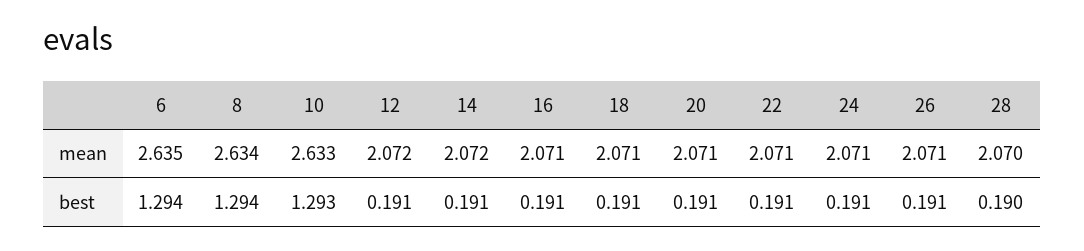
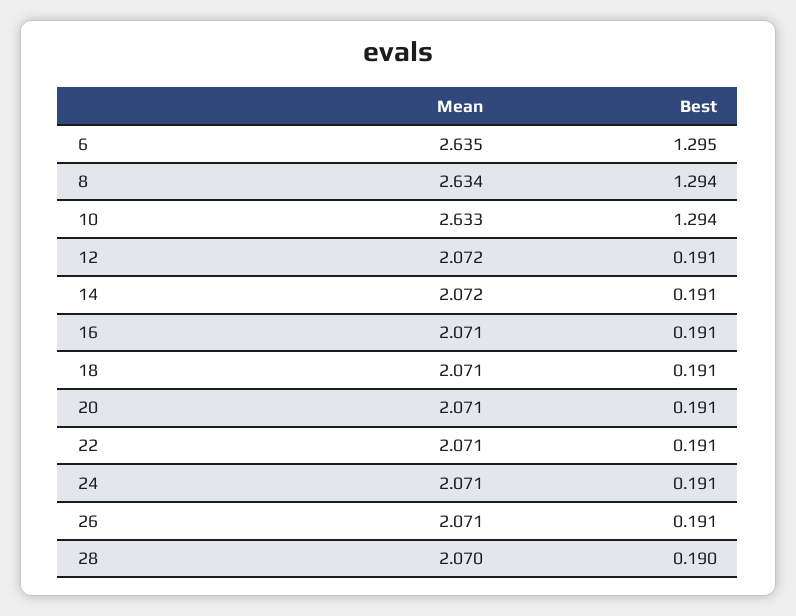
  {
    "6": {
      "mean": 2.635,
-     "best": 1.294
+     "best": 1.295
    },
    "8": {
      "mean": 2.634,
      "best": 1.294
    },
    "10": {
      "mean": 2.633,
-     "best": 1.293
+     "best": 1.294
    },
    "12": {
      "mean": 2.072,
      "best": 0.191
    },
    "14": {
      "mean": 2.072,
      "best": 0.191
    },
    "16": {
      "mean": 2.071,
      "best": 0.191
    },
    "18": {
      "mean": 2.071,
      "best": 0.191
    },
    "20": {
      "mean": 2.071,
      "best": 0.191
    },
    "22": {
      "mean": 2.071,
      "best": 0.191
    },
    "24": {
      "mean": 2.071,
      "best": 0.191
    },
    "26": {
      "mean": 2.071,
      "best": 0.191
    },
    "28": {
      "mean": 2.07,
      "best": 0.19
    }
  }

